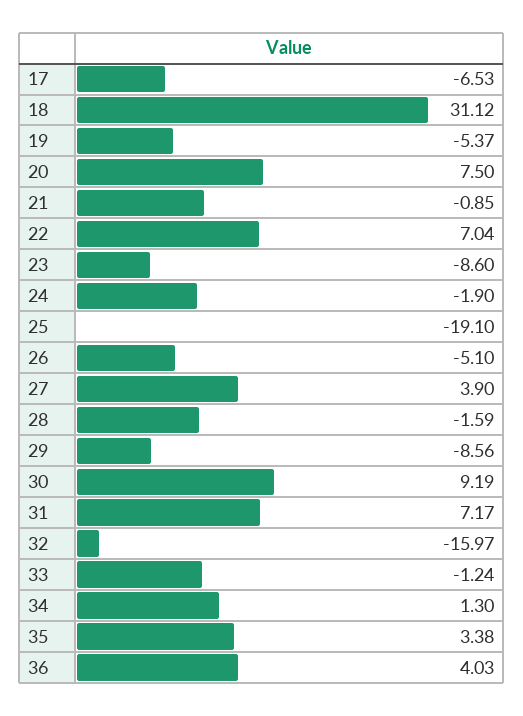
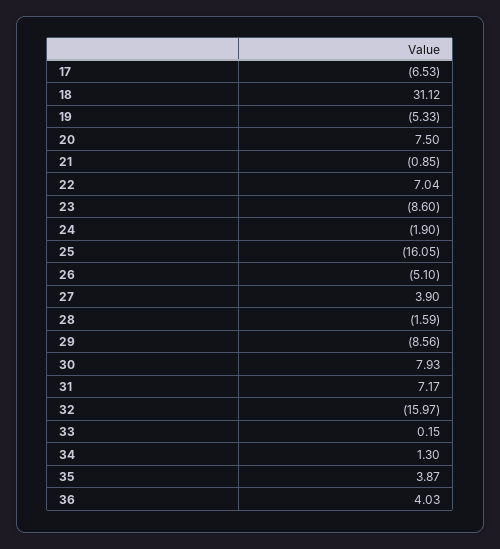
  {
    "17": -6.53,
    "18": 31.12,
-   "19": -5.37,
+   "19": -5.33,
    "20": 7.5,
    "21": -0.85,
    "22": 7.04,
    "23": -8.6,
    "24": -1.9,
-   "25": -19.1,
+   "25": -16.05,
    "26": -5.1,
    "27": 3.9,
    "28": -1.59,
    "29": -8.56,
-   "30": 9.19,
+   "30": 7.93,
    "31": 7.17,
    "32": -15.97,
-   "33": -1.24,
+   "33": 0.15,
    "34": 1.3,
-   "35": 3.38,
+   "35": 3.87,
    "36": 4.03
  }

